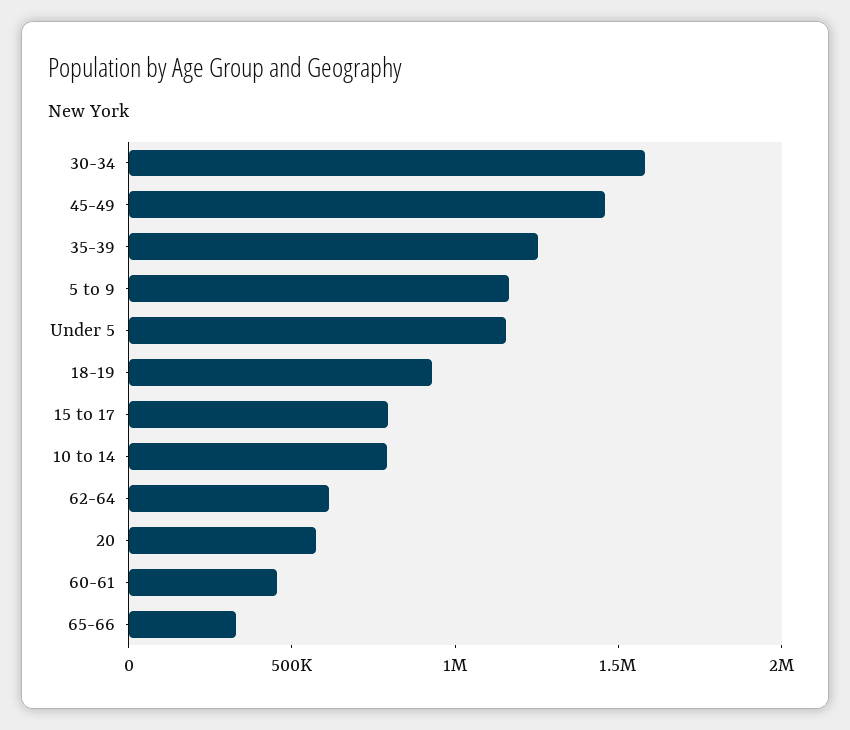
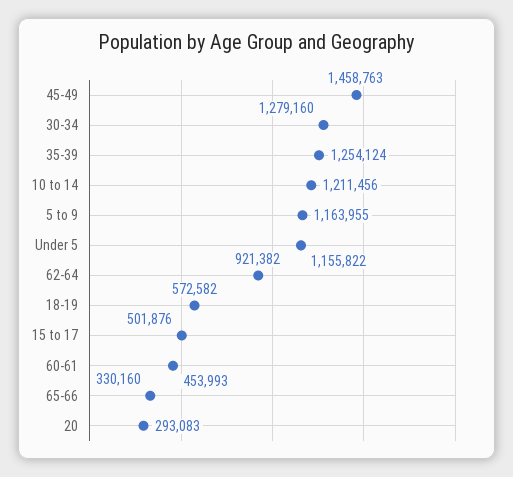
  {
-   "30-34": 1600000,
+   "30-34": 1279160,
    "45-49": 1458763,
    "35-39": 1254124,
    "5 to 9": 1163955,
    "Under 5": 1155822,
-   "18-19": 900000,
+   "18-19": 572582,
-   "15 to 17": 800000,
+   "15 to 17": 501876,
-   "10 to 14": 800000,
+   "10 to 14": 1211456,
-   "62-64": 600000,
+   "62-64": 921382,
-   "20": 600000,
+   "20": 293083,
    "60-61": 453993,
    "65-66": 330160
  }

